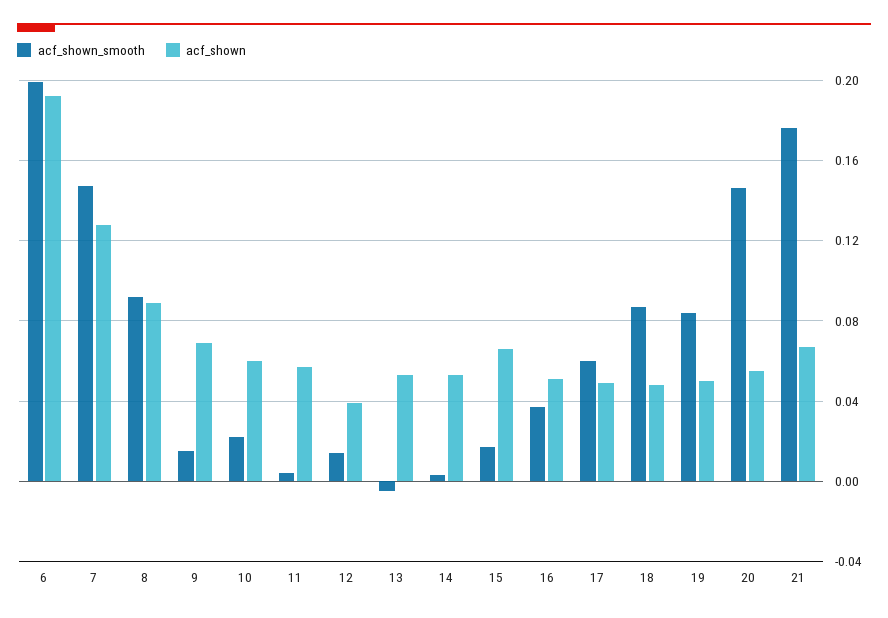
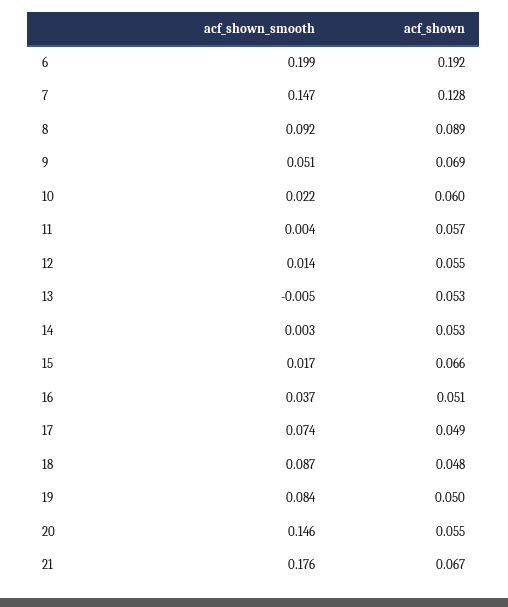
  {
    "acf_shown_smooth": {
      "6": 0.199,
      "7": 0.147,
      "8": 0.092,
-     "9": 0.015,
+     "9": 0.051,
      "10": 0.022,
      "11": 0.004,
      "12": 0.014,
      "13": -0.005,
      "14": 0.003,
      "15": 0.017,
      "16": 0.037,
-     "17": 0.06,
+     "17": 0.074,
      "18": 0.087,
      "19": 0.084,
      "20": 0.146,
      "21": 0.176
    },
    "acf_shown": {
      "6": 0.192,
      "7": 0.128,
      "8": 0.089,
      "9": 0.069,
      "10": 0.06,
      "11": 0.057,
-     "12": 0.04,
+     "12": 0.055,
      "13": 0.053,
      "14": 0.053,
      "15": 0.066,
      "16": 0.051,
      "17": 0.049,
      "18": 0.048,
      "19": 0.05,
      "20": 0.055,
      "21": 0.067
    }
  }

